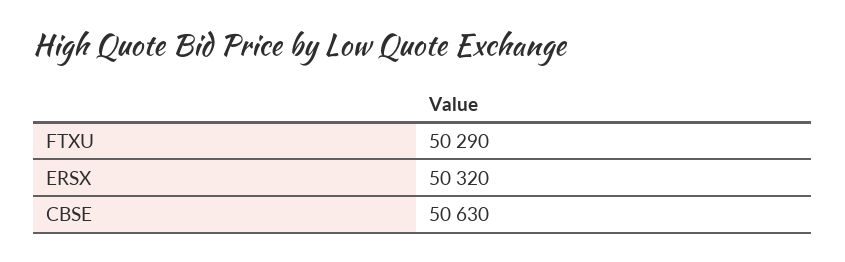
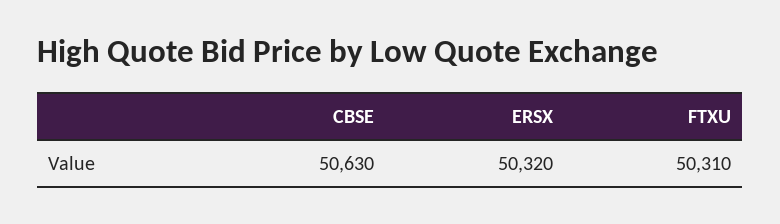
  {
-   "FTXU": 50290,
+   "FTXU": 50310,
    "ERSX": 50320,
    "CBSE": 50630
  }

